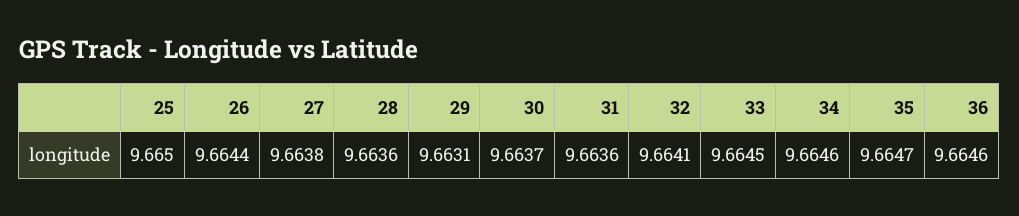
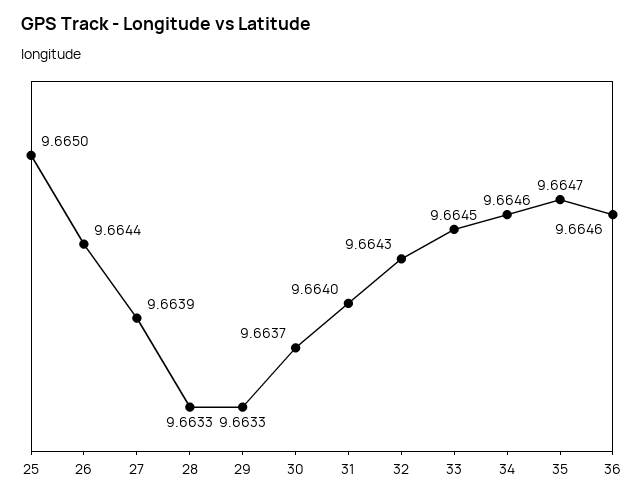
  {
    "25": 9.665,
    "26": 9.6644,
-   "27": 9.6638,
+   "27": 9.6639,
-   "28": 9.6636,
+   "28": 9.6633,
-   "29": 9.6631,
+   "29": 9.6633,
    "30": 9.6637,
-   "31": 9.6636,
+   "31": 9.664,
-   "32": 9.6641,
+   "32": 9.6643,
    "33": 9.6645,
    "34": 9.6646,
    "35": 9.6647,
    "36": 9.6646
  }

